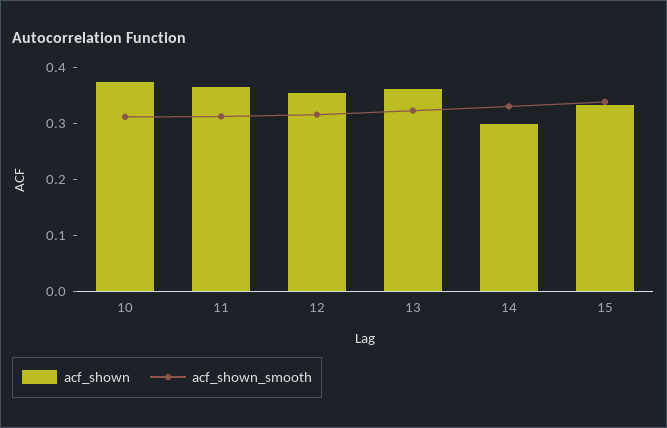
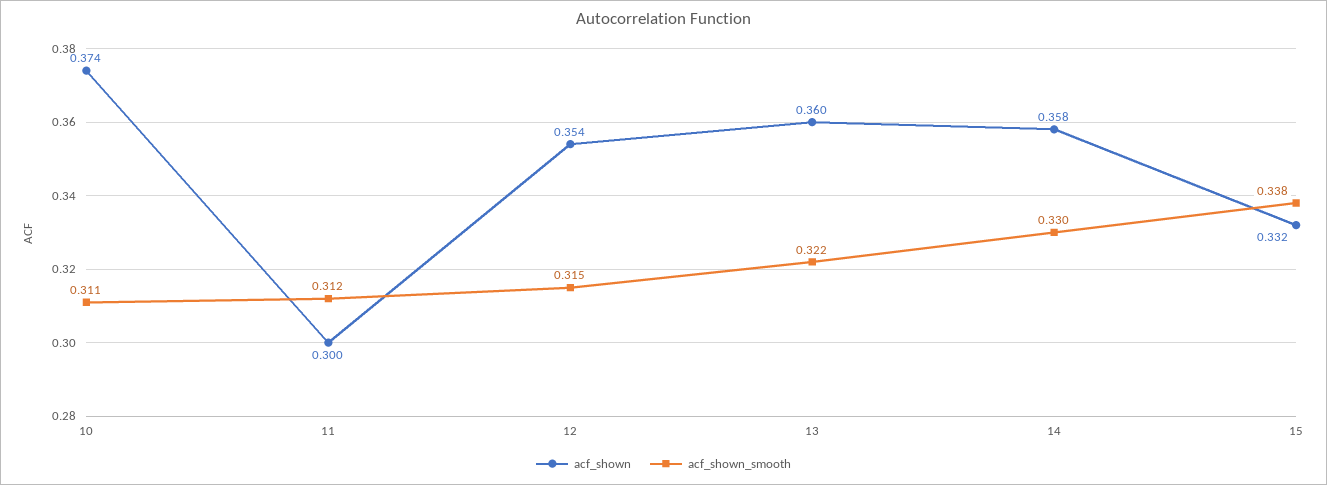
  {
    "acf_shown": {
      "10": 0.374,
-     "11": 0.36,
+     "11": 0.3,
      "12": 0.354,
      "13": 0.36,
-     "14": 0.3,
+     "14": 0.358,
      "15": 0.332
    },
    "acf_shown_smooth": {
      "10": 0.311,
      "11": 0.312,
      "12": 0.315,
      "13": 0.322,
      "14": 0.33,
      "15": 0.338
    }
  }

